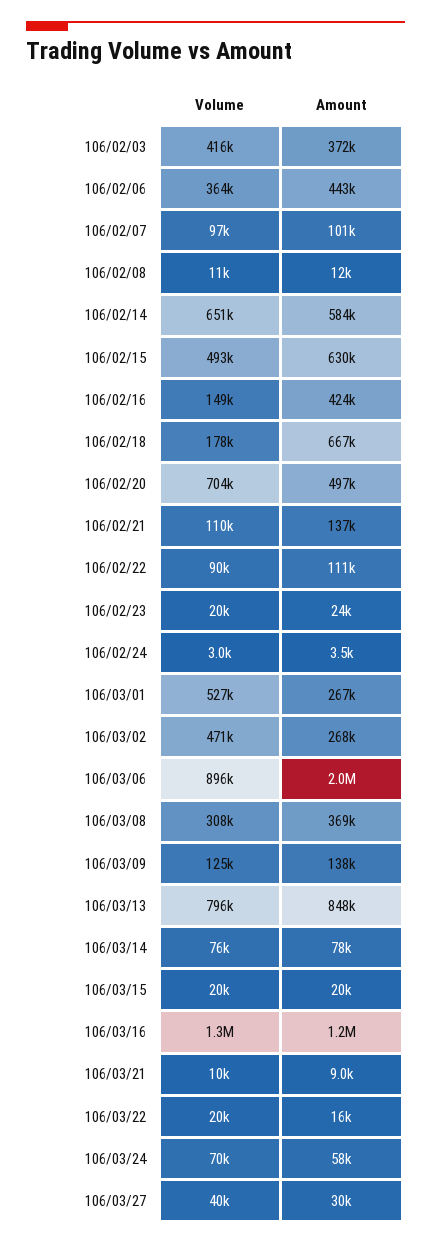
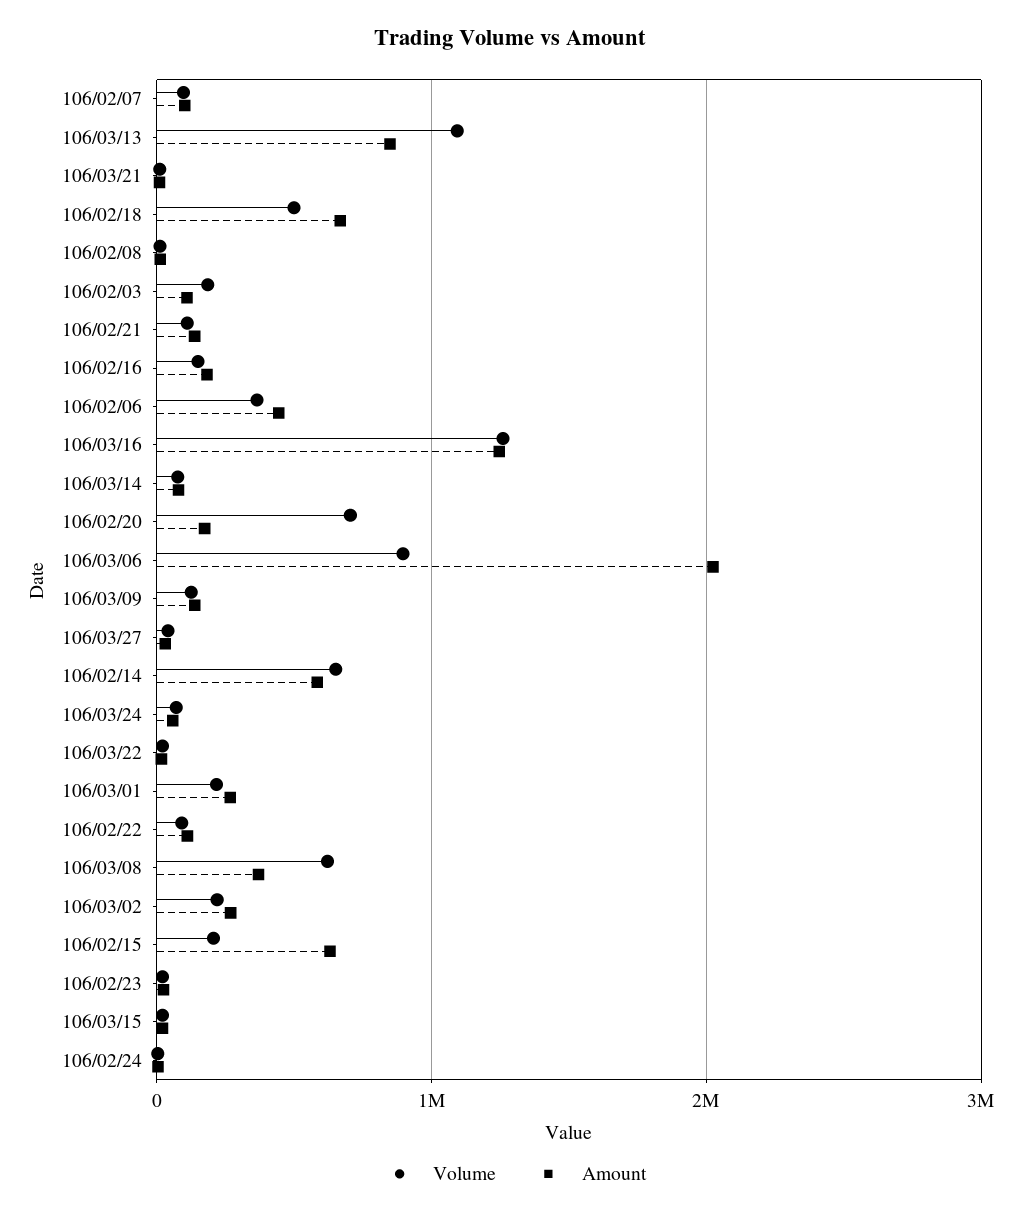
  {
    "Volume": {
-     "106/02/03": 416000,
+     "106/02/03": 200000,
      "106/02/06": 364000,
      "106/02/07": 97000,
      "106/02/08": 11000,
      "106/02/14": 651000,
-     "106/02/15": 493000,
+     "106/02/15": 200000,
      "106/02/16": 149000,
-     "106/02/18": 178000,
+     "106/02/18": 500000,
      "106/02/20": 704000,
      "106/02/21": 110000,
      "106/02/22": 90000,
      "106/02/23": 20000,
      "106/02/24": 3000,
-     "106/03/01": 527000,
+     "106/03/01": 200000,
-     "106/03/02": 471000,
+     "106/03/02": 200000,
      "106/03/06": 896000,
-     "106/03/08": 308000,
+     "106/03/08": 600000,
      "106/03/09": 125000,
-     "106/03/13": 796000,
+     "106/03/13": 1100000,
      "106/03/14": 76000,
      "106/03/15": 20000,
      "106/03/16": 1300000,
      "106/03/21": 10000,
      "106/03/22": 20000,
      "106/03/24": 70000,
      "106/03/27": 40000
    },
    "Amount": {
-     "106/02/03": 372000,
+     "106/02/03": 100000,
      "106/02/06": 443000,
      "106/02/07": 101000,
      "106/02/08": 12000,
      "106/02/14": 584000,
      "106/02/15": 630000,
-     "106/02/16": 424000,
+     "106/02/16": 200000,
      "106/02/18": 667000,
-     "106/02/20": 497000,
+     "106/02/20": 200000,
      "106/02/21": 137000,
      "106/02/22": 111000,
      "106/02/23": 24000,
      "106/02/24": 3500,
      "106/03/01": 267000,
      "106/03/02": 268000,
      "106/03/06": 2000000,
      "106/03/08": 369000,
      "106/03/09": 138000,
      "106/03/13": 848000,
      "106/03/14": 78000,
      "106/03/15": 20000,
      "106/03/16": 1200000,
      "106/03/21": 9000,
      "106/03/22": 16000,
      "106/03/24": 58000,
      "106/03/27": 30000
    }
  }

